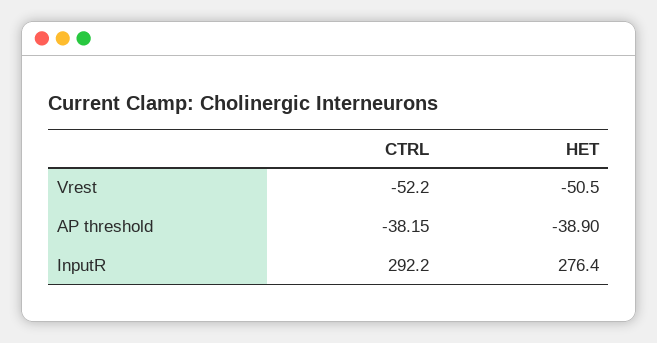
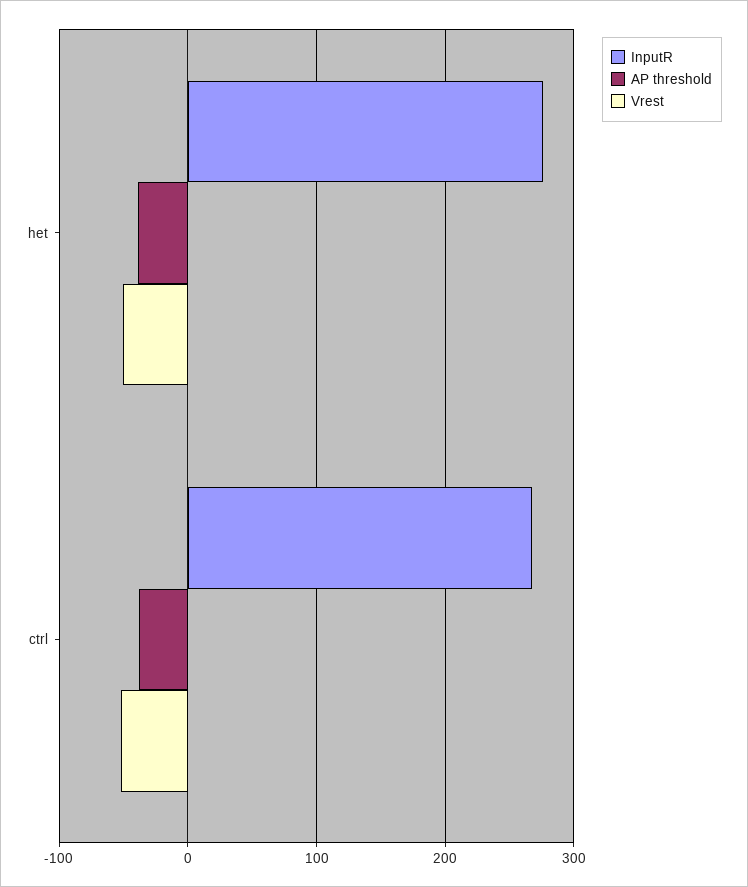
  {
    "Vrest": {
      "CTRL": -52.2,
      "HET": -50.5
    },
    "AP threshold": {
      "CTRL": -38.15,
      "HET": -38.9
    },
    "InputR": {
-     "CTRL": 292.2,
+     "CTRL": 270,
      "HET": 276.4
    }
  }

